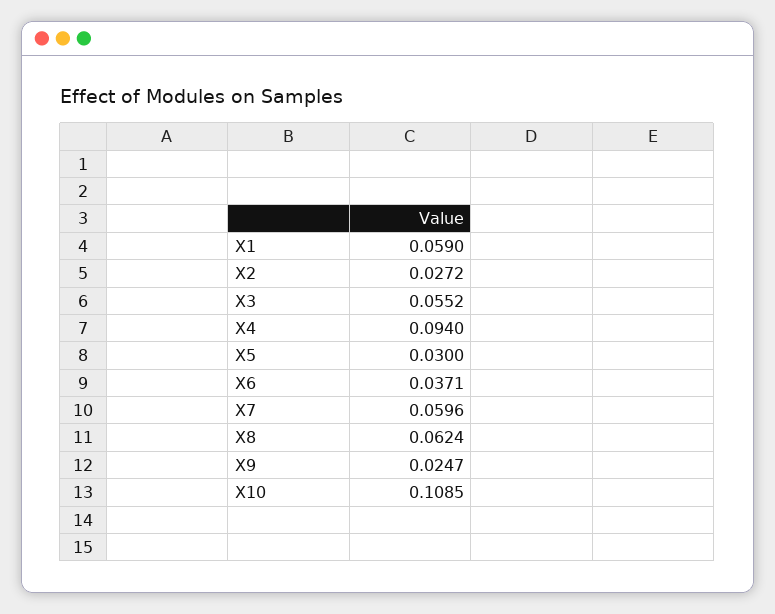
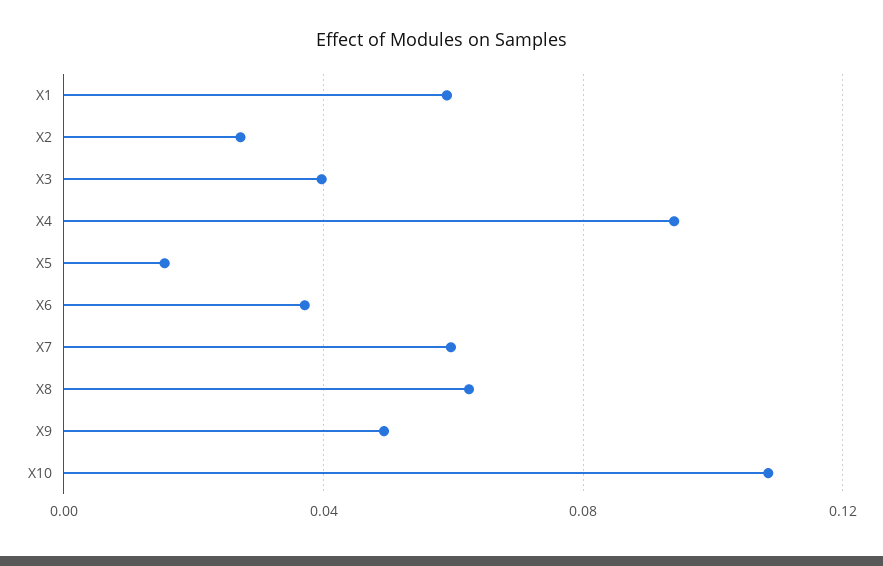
  {
    "X1": 0.059,
    "X2": 0.0272,
-   "X3": 0.0552,
+   "X3": 0.04,
    "X4": 0.094,
-   "X5": 0.03,
+   "X5": 0.015,
    "X6": 0.0371,
    "X7": 0.0596,
    "X8": 0.0624,
-   "X9": 0.0247,
+   "X9": 0.05,
    "X10": 0.1085
  }

